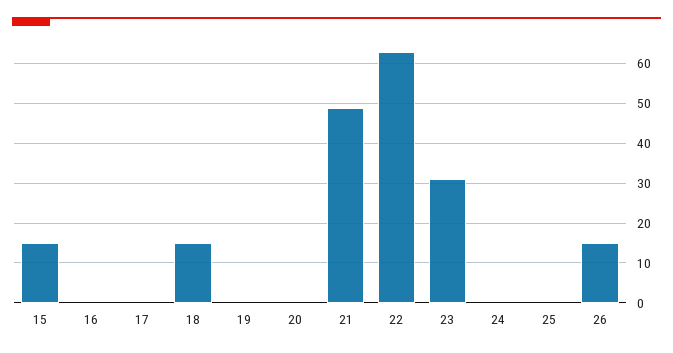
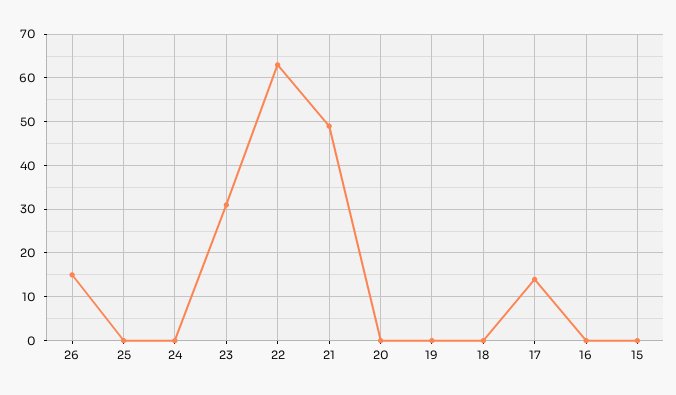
  {
-   "15": 15,
+   "15": 0,
    "16": 0,
-   "17": 0,
+   "17": 15,
-   "18": 15,
+   "18": 0,
    "19": 0,
    "20": 0,
    "21": 50,
    "22": 65,
    "23": 30,
    "24": 0,
    "25": 0,
    "26": 15
  }

